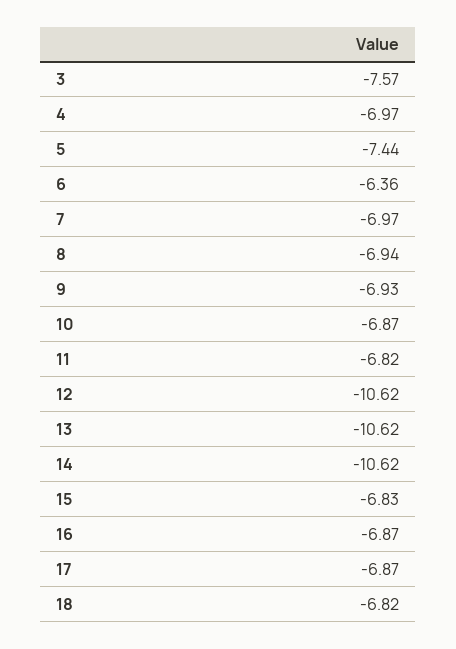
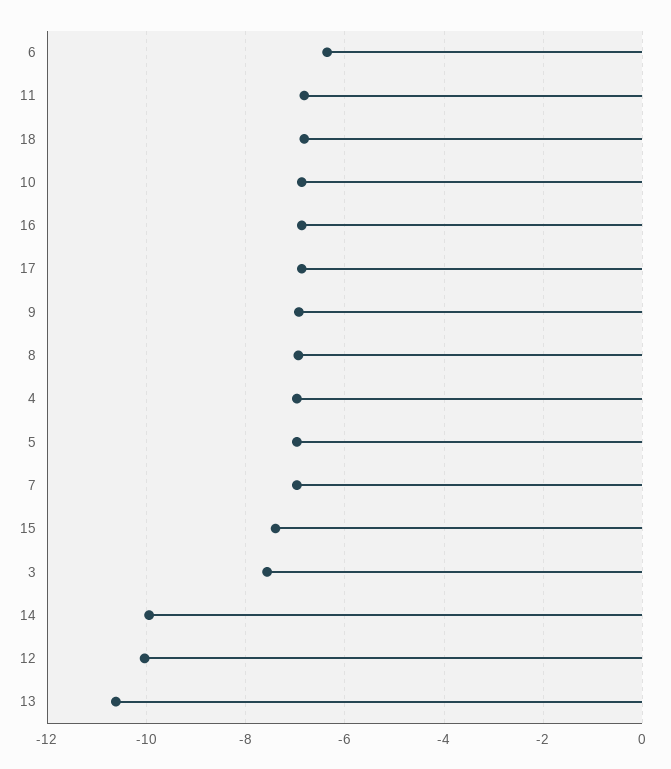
  {
    "3": -7.57,
    "4": -6.97,
-   "5": -7.44,
+   "5": -7,
    "6": -6.36,
    "7": -6.97,
    "8": -6.94,
    "9": -6.93,
    "10": -6.87,
    "11": -6.82,
-   "12": -10.62,
+   "12": -10,
    "13": -10.62,
-   "14": -10.62,
+   "14": -10,
-   "15": -6.83,
+   "15": -7.4,
    "16": -6.87,
    "17": -6.87,
    "18": -6.82
  }

